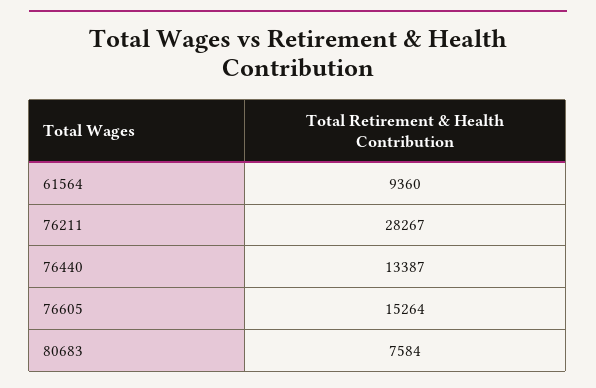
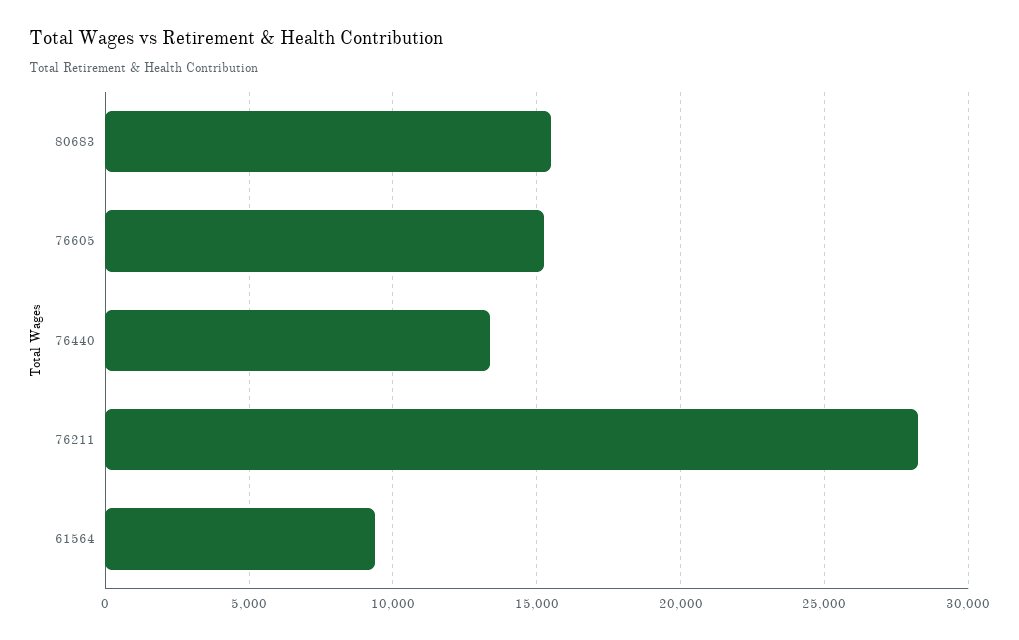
  {
    "61564": 9360,
    "76211": 28267,
    "76440": 13387,
    "76605": 15264,
-   "80683": 7584
+   "80683": 15500
  }

